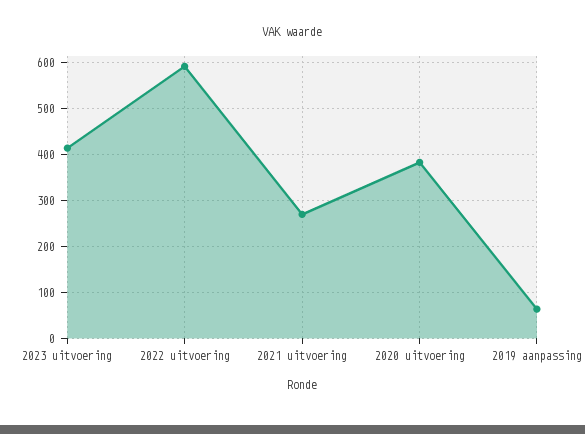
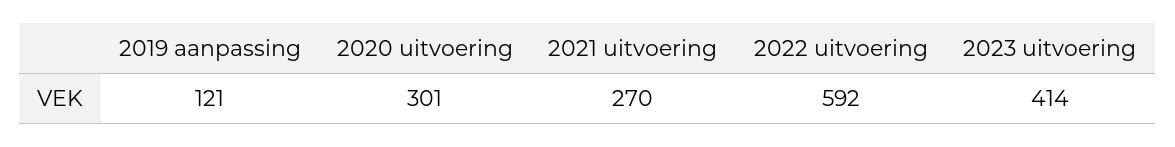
  {
    "2023 uitvoering": 414,
    "2022 uitvoering": 592,
    "2021 uitvoering": 270,
-   "2020 uitvoering": 380,
+   "2020 uitvoering": 301,
-   "2019 aanpassing": 60
+   "2019 aanpassing": 121
  }

